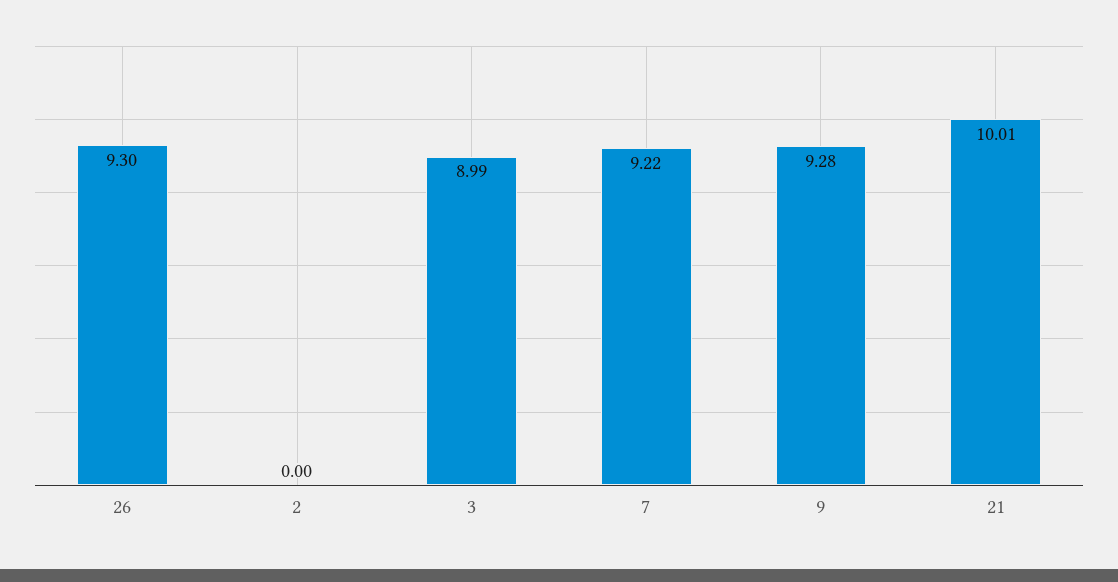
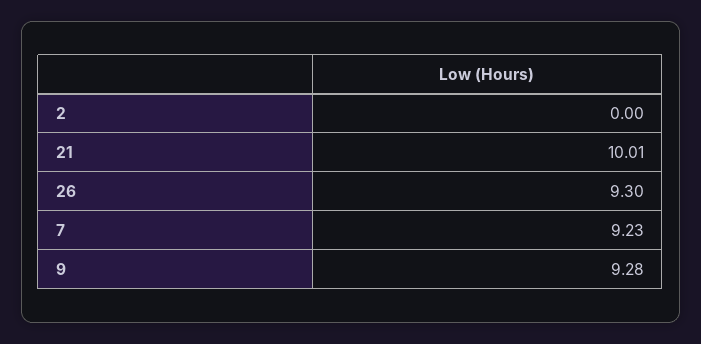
  {
    "26": 9.3,
    "2": 0,
-   "3": 8.99,
-   "7": 9.22,
+   "7": 9.23,
    "9": 9.28,
    "21": 10.01
  }

